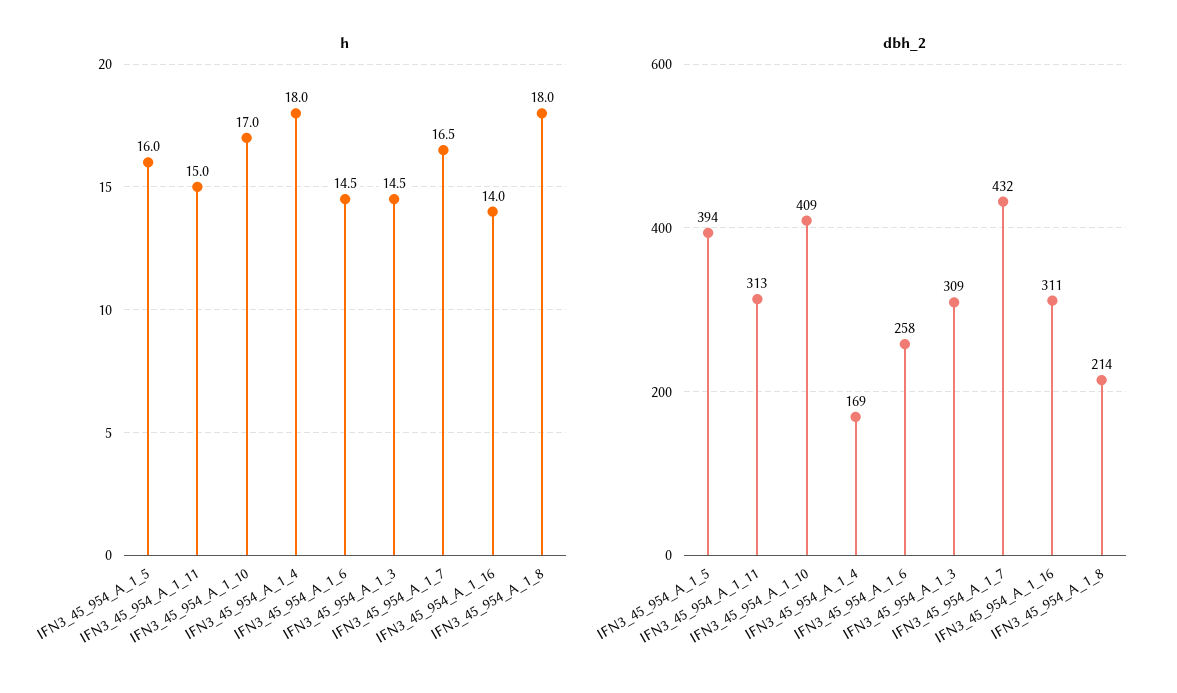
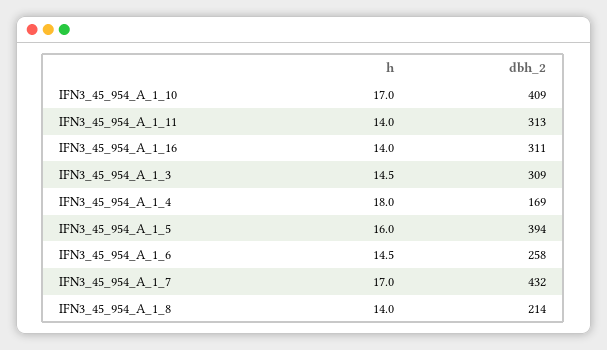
  {
    "h": {
      "IFN3_45_954_A_1_5": 16,
-     "IFN3_45_954_A_1_11": 15,
+     "IFN3_45_954_A_1_11": 14,
      "IFN3_45_954_A_1_10": 17,
      "IFN3_45_954_A_1_4": 18,
      "IFN3_45_954_A_1_6": 14.5,
      "IFN3_45_954_A_1_3": 14.5,
-     "IFN3_45_954_A_1_7": 16.5,
+     "IFN3_45_954_A_1_7": 17,
      "IFN3_45_954_A_1_16": 14,
-     "IFN3_45_954_A_1_8": 18
+     "IFN3_45_954_A_1_8": 14
    },
    "dbh_2": {
      "IFN3_45_954_A_1_5": 394,
      "IFN3_45_954_A_1_11": 313,
      "IFN3_45_954_A_1_10": 409,
      "IFN3_45_954_A_1_4": 169,
      "IFN3_45_954_A_1_6": 258,
      "IFN3_45_954_A_1_3": 309,
      "IFN3_45_954_A_1_7": 432,
      "IFN3_45_954_A_1_16": 311,
      "IFN3_45_954_A_1_8": 214
    }
  }

